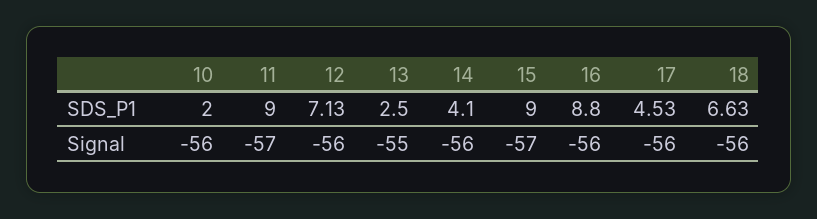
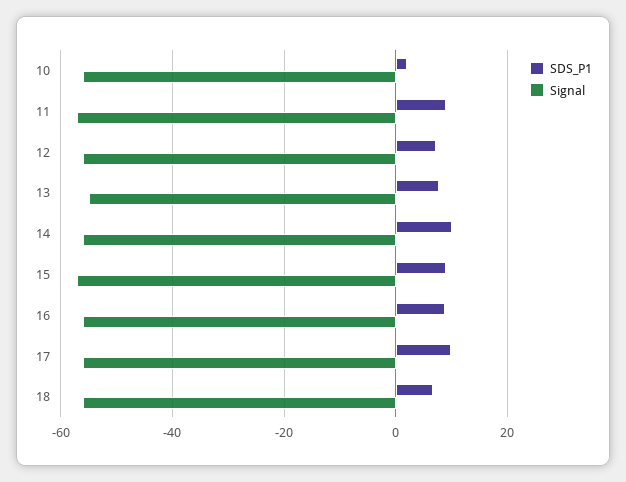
  {
    "SDS_P1": {
      "10": 2,
      "11": 9,
      "12": 7.13,
-     "13": 2.5,
+     "13": 8,
-     "14": 4.1,
+     "14": 10,
      "15": 9,
      "16": 8.8,
-     "17": 4.53,
+     "17": 10,
      "18": 6.63
    },
    "Signal": {
      "10": -56,
      "11": -57,
      "12": -56,
      "13": -55,
      "14": -56,
      "15": -57,
      "16": -56,
      "17": -56,
      "18": -56
    }
  }

